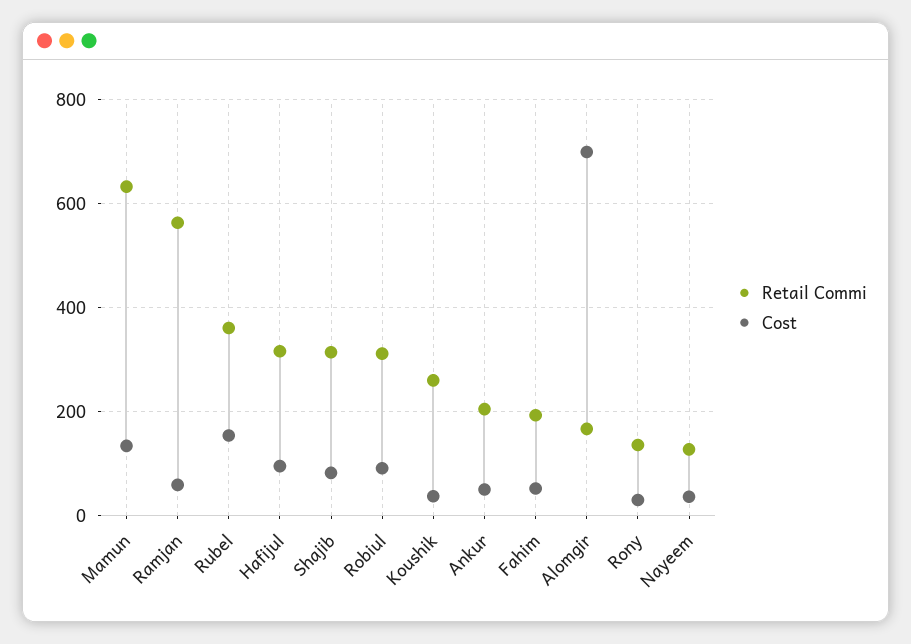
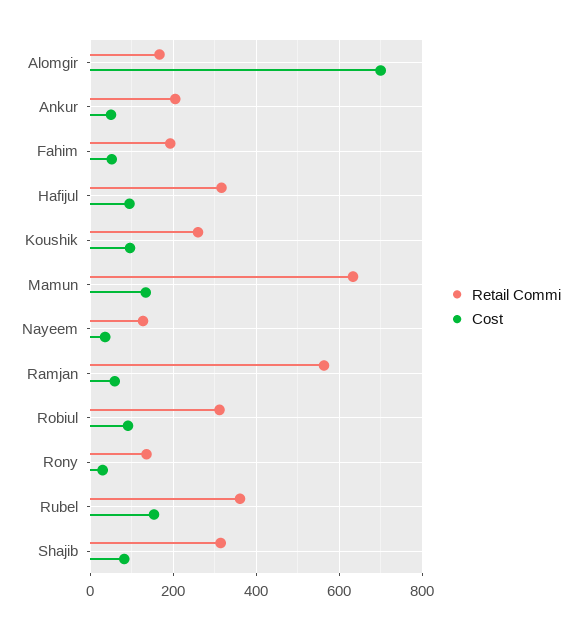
  {
    "Retail Commi": {
      "Mamun": 640,
      "Ramjan": 560,
      "Rubel": 360,
      "Hafijul": 320,
      "Shajib": 320,
      "Robiul": 320,
      "Koushik": 260,
      "Ankur": 200,
      "Fahim": 200,
      "Alomgir": 160,
      "Rony": 140,
      "Nayeem": 120
    },
    "Cost": {
      "Mamun": 140,
      "Ramjan": 60,
      "Rubel": 160,
      "Hafijul": 100,
      "Shajib": 80,
      "Robiul": 100,
-     "Koushik": 40,
+     "Koushik": 100,
      "Ankur": 60,
      "Fahim": 60,
      "Alomgir": 700,
      "Rony": 40,
      "Nayeem": 40
    }
  }

